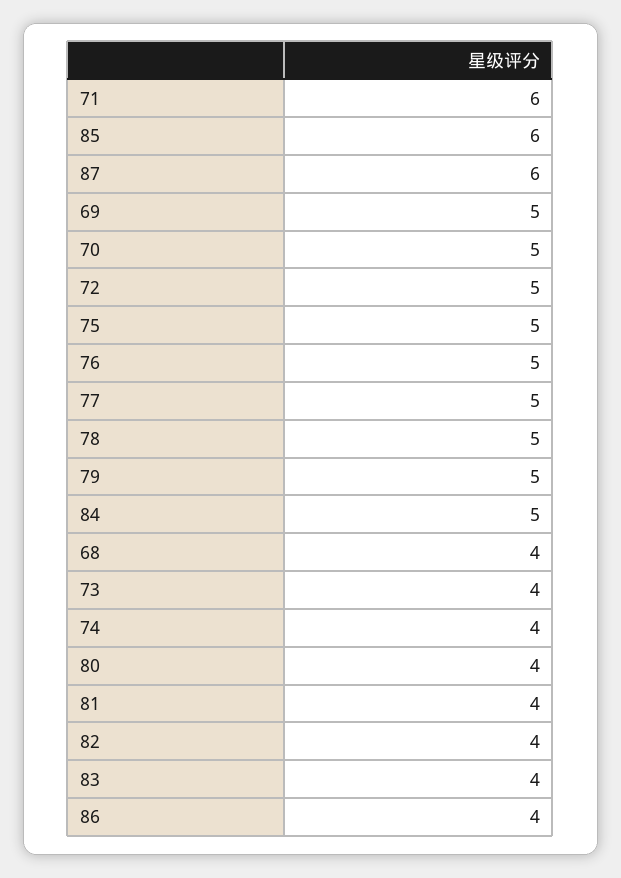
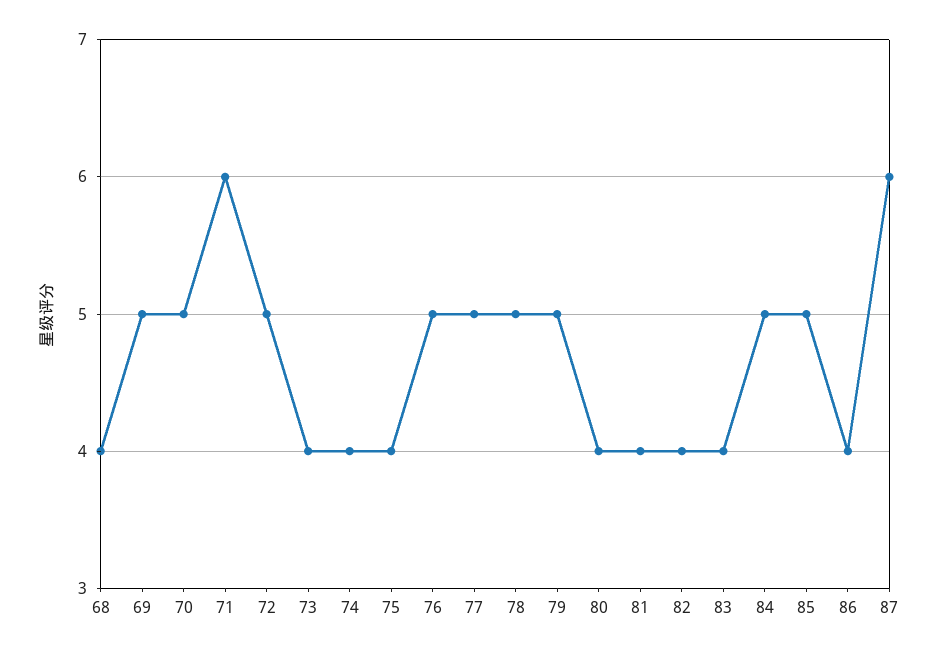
  {
    "71": 6,
-   "85": 6,
+   "85": 5,
    "87": 6,
    "69": 5,
    "70": 5,
    "72": 5,
-   "75": 5,
+   "75": 4,
    "76": 5,
    "77": 5,
    "78": 5,
    "79": 5,
    "84": 5,
    "68": 4,
    "73": 4,
    "74": 4,
    "80": 4,
    "81": 4,
    "82": 4,
    "83": 4,
    "86": 4
  }

